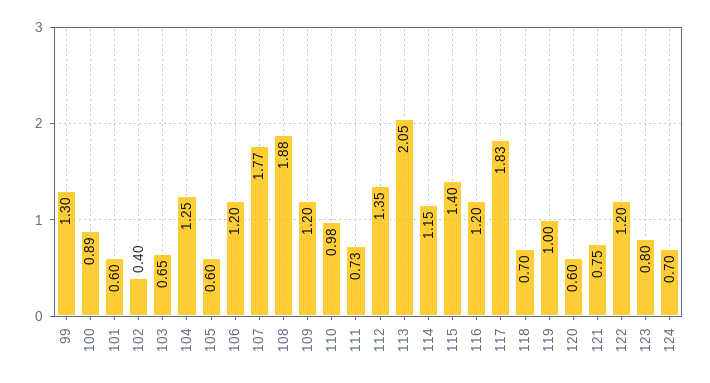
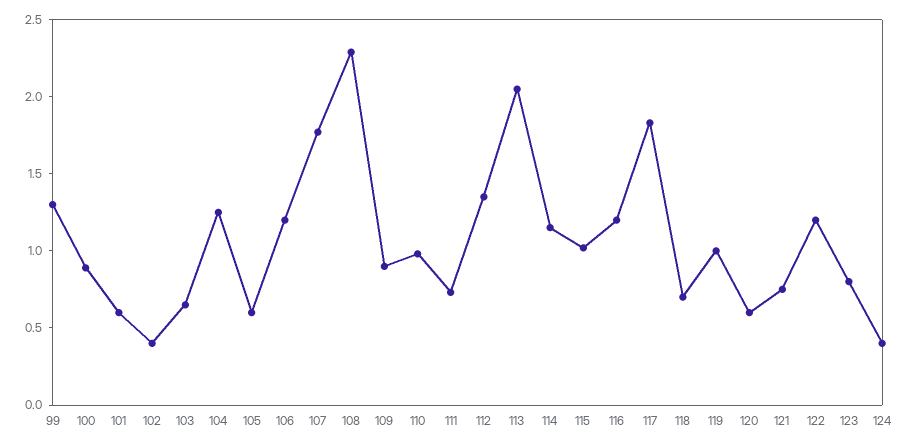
  {
    "99": 1.3,
    "100": 0.89,
    "101": 0.6,
    "102": 0.4,
    "103": 0.65,
    "104": 1.25,
    "105": 0.6,
    "106": 1.2,
    "107": 1.77,
-   "108": 1.88,
+   "108": 2.3,
-   "109": 1.2,
+   "109": 0.9,
    "110": 0.98,
    "111": 0.73,
    "112": 1.35,
    "113": 2.05,
    "114": 1.15,
-   "115": 1.4,
+   "115": 1,
    "116": 1.2,
    "117": 1.83,
    "118": 0.7,
    "119": 1,
    "120": 0.6,
    "121": 0.75,
    "122": 1.2,
    "123": 0.8,
-   "124": 0.7
+   "124": 0.4
  }

